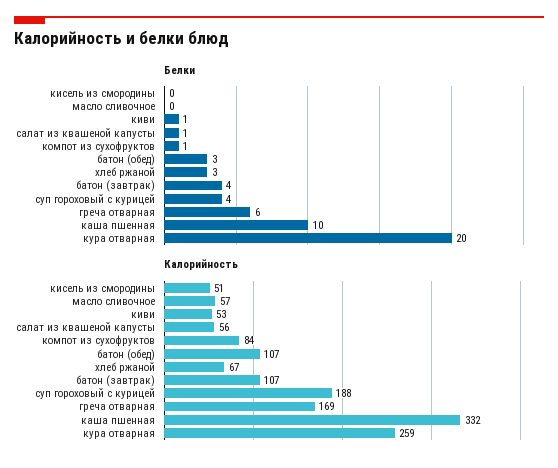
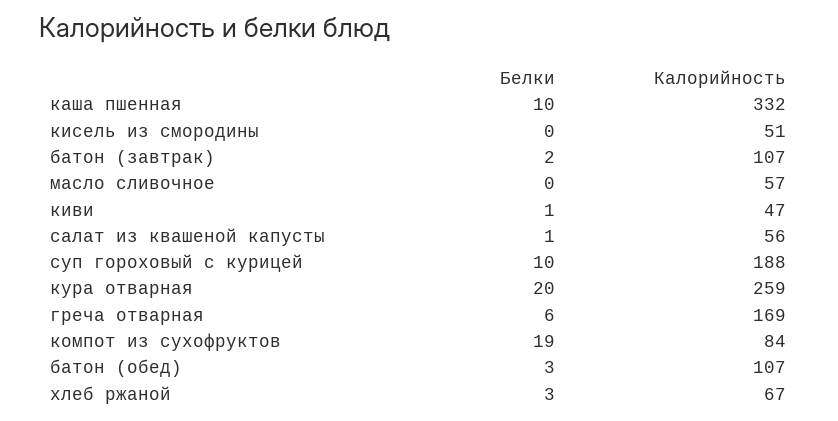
  {
    "Белки": {
      "кисель из смородины": 0,
      "масло сливочное": 0,
      "киви": 1,
      "салат из квашеной капусты": 1,
-     "компот из сухофруктов": 1,
+     "компот из сухофруктов": 19,
      "батон (обед)": 3,
      "хлеб ржаной": 3,
-     "батон (завтрак)": 4,
+     "батон (завтрак)": 2,
-     "суп гороховый с курицей": 4,
+     "суп гороховый с курицей": 10,
      "греча отварная": 6,
      "каша пшенная": 10,
      "кура отварная": 20
    },
    "Калорийность": {
      "кисель из смородины": 51,
      "масло сливочное": 57,
-     "киви": 53,
+     "киви": 47,
      "салат из квашеной капусты": 56,
      "компот из сухофруктов": 84,
      "батон (обед)": 107,
      "хлеб ржаной": 67,
      "батон (завтрак)": 107,
      "суп гороховый с курицей": 188,
      "греча отварная": 169,
      "каша пшенная": 332,
      "кура отварная": 259
    }
  }

